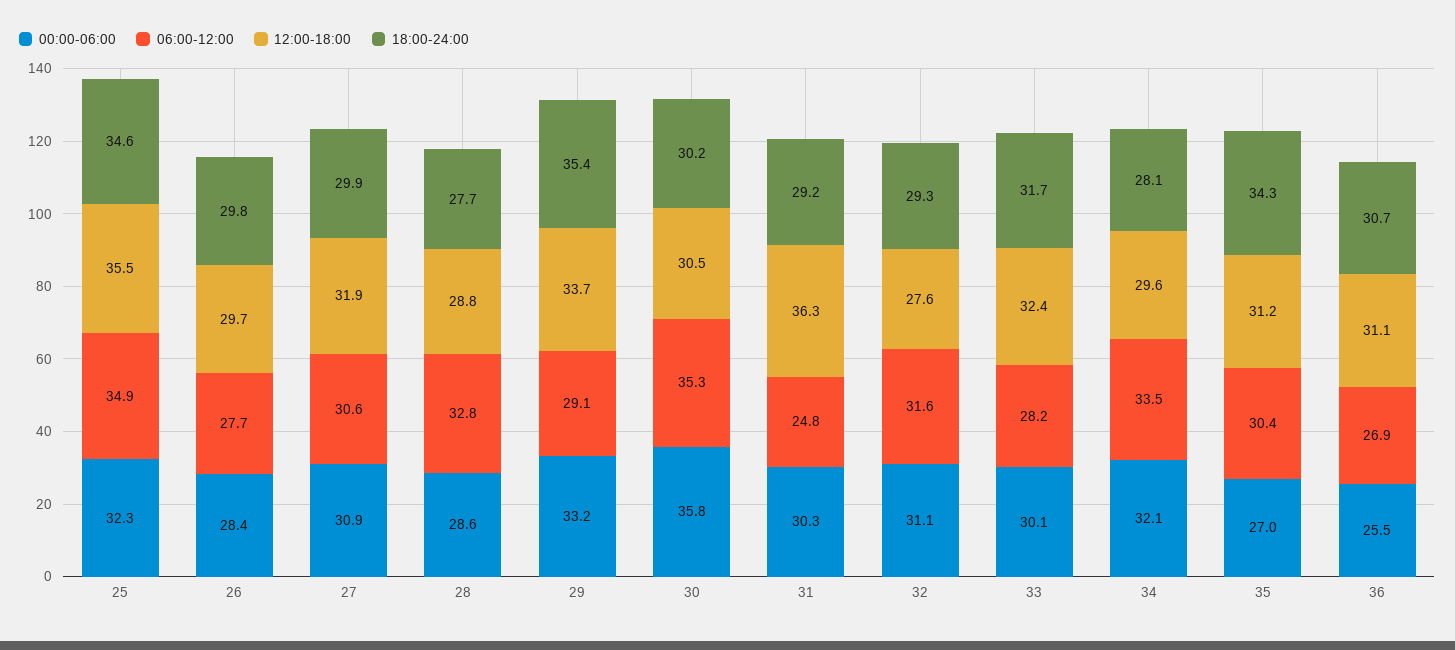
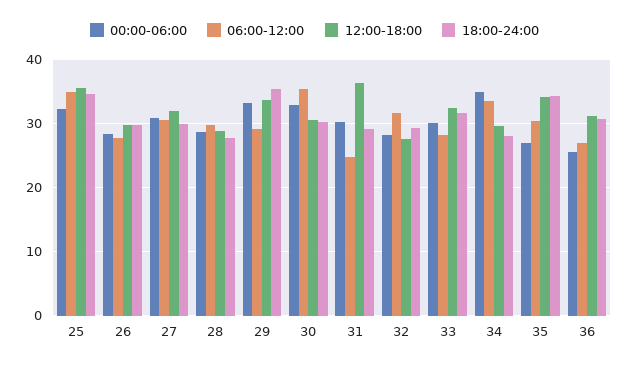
  {
    "00:00-06:00": {
      "25": 32.3,
      "26": 28.4,
      "27": 30.9,
      "28": 28.6,
      "29": 33.2,
-     "30": 35.8,
+     "30": 33,
      "31": 30.3,
-     "32": 31.1,
+     "32": 28,
      "33": 30.1,
-     "34": 32.1,
+     "34": 35,
      "35": 27,
      "36": 25.5
    },
    "06:00-12:00": {
      "25": 34.9,
      "26": 27.7,
      "27": 30.6,
-     "28": 32.8,
+     "28": 30,
      "29": 29.1,
      "30": 35.3,
      "31": 24.8,
      "32": 31.6,
      "33": 28.2,
      "34": 33.5,
      "35": 30.4,
      "36": 26.9
    },
    "12:00-18:00": {
      "25": 35.5,
      "26": 29.7,
      "27": 31.9,
      "28": 28.8,
      "29": 33.7,
      "30": 30.5,
      "31": 36.3,
      "32": 27.6,
      "33": 32.4,
      "34": 29.6,
-     "35": 31.2,
+     "35": 34,
      "36": 31.1
    },
    "18:00-24:00": {
      "25": 34.6,
      "26": 29.8,
      "27": 29.9,
      "28": 27.7,
      "29": 35.4,
      "30": 30.2,
      "31": 29.2,
      "32": 29.3,
      "33": 31.7,
      "34": 28.1,
      "35": 34.3,
      "36": 30.7
    }
  }

